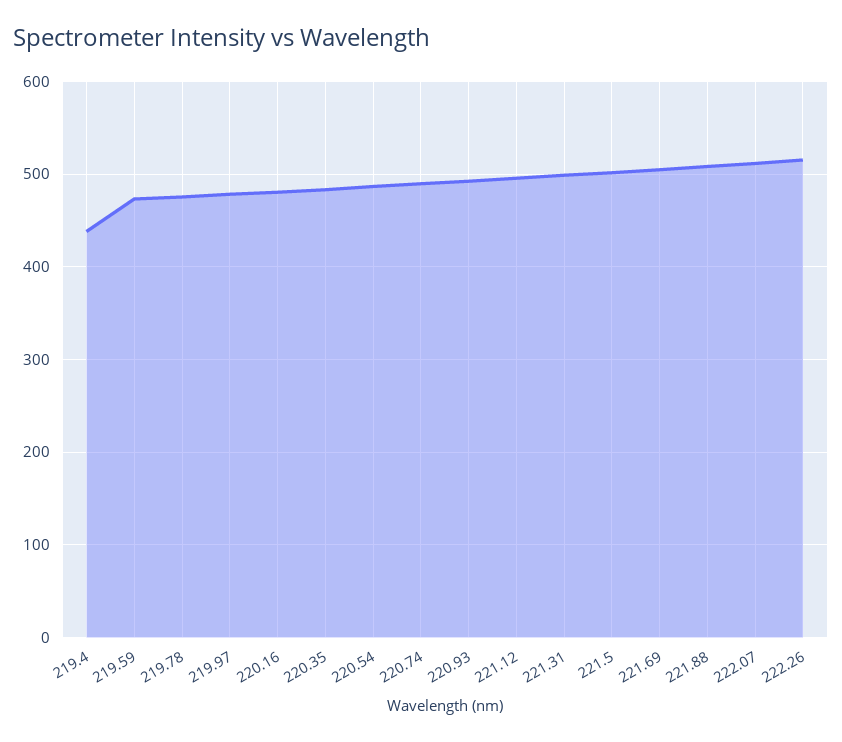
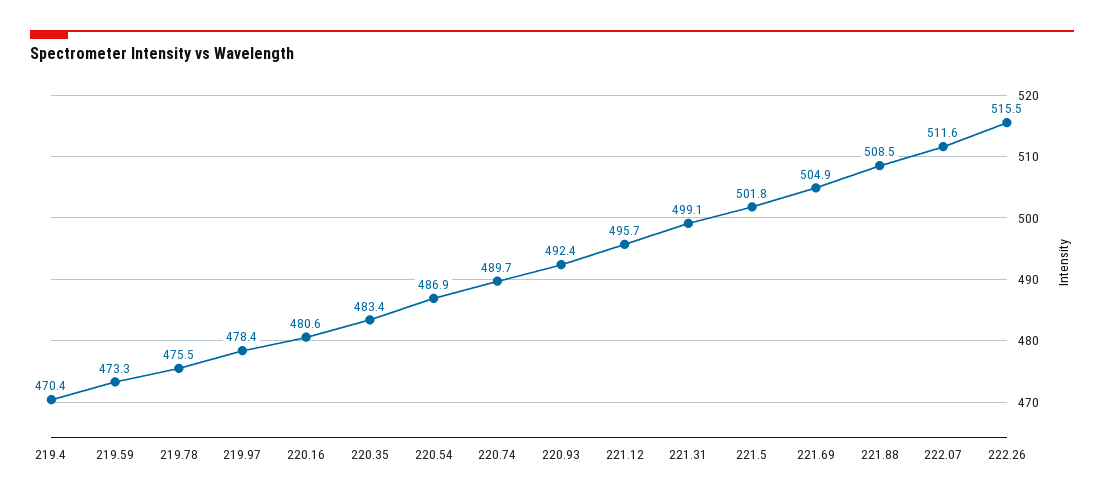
  {
-   "219.4": 440,
+   "219.4": 470.4,
    "219.59": 473.3,
    "219.78": 475.5,
    "219.97": 478.4,
    "220.16": 480.6,
    "220.35": 483.4,
    "220.54": 486.9,
    "220.74": 489.7,
    "220.93": 492.4,
    "221.12": 495.7,
    "221.31": 499.1,
    "221.5": 501.8,
    "221.69": 504.9,
    "221.88": 508.5,
    "222.07": 511.6,
    "222.26": 515.5
  }

